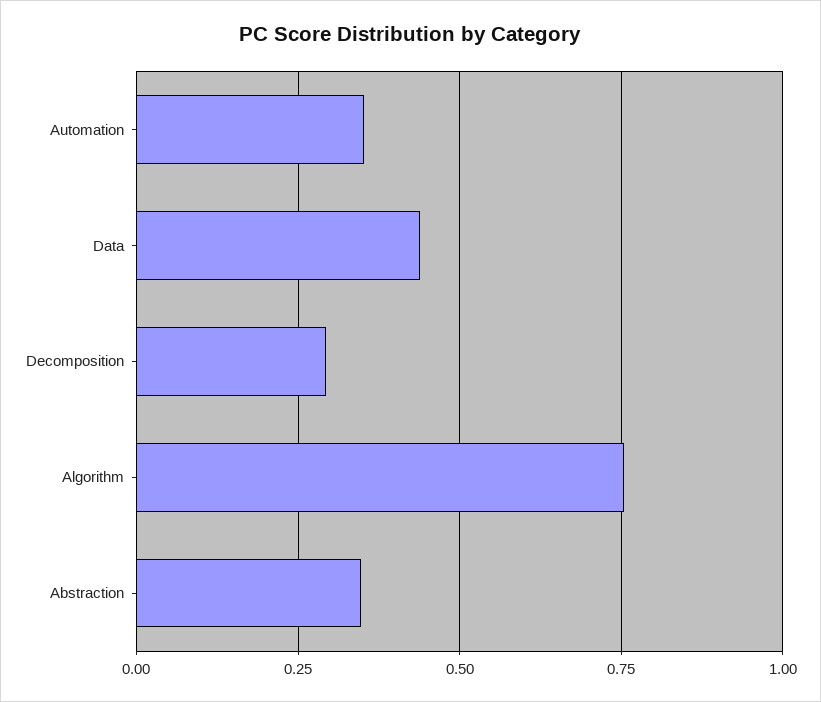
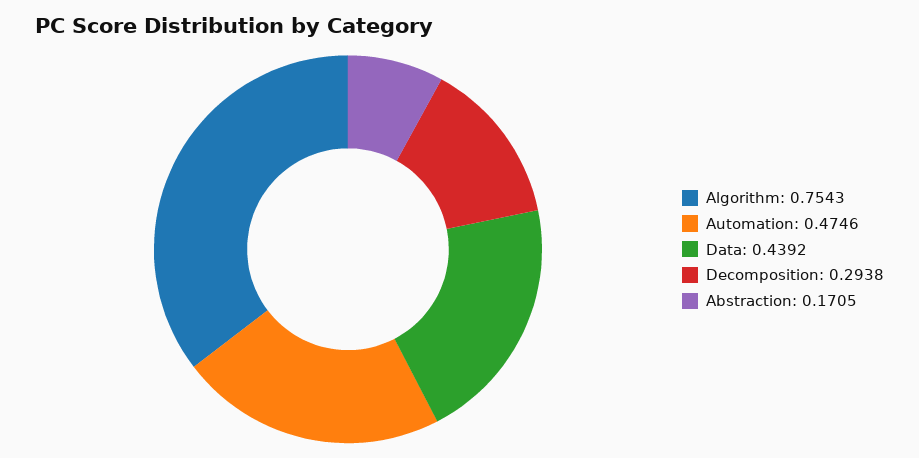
  {
-   "Automation": 0.35,
+   "Automation": 0.4746,
    "Data": 0.4392,
    "Decomposition": 0.2938,
    "Algorithm": 0.7543,
-   "Abstraction": 0.35
+   "Abstraction": 0.1705
  }

